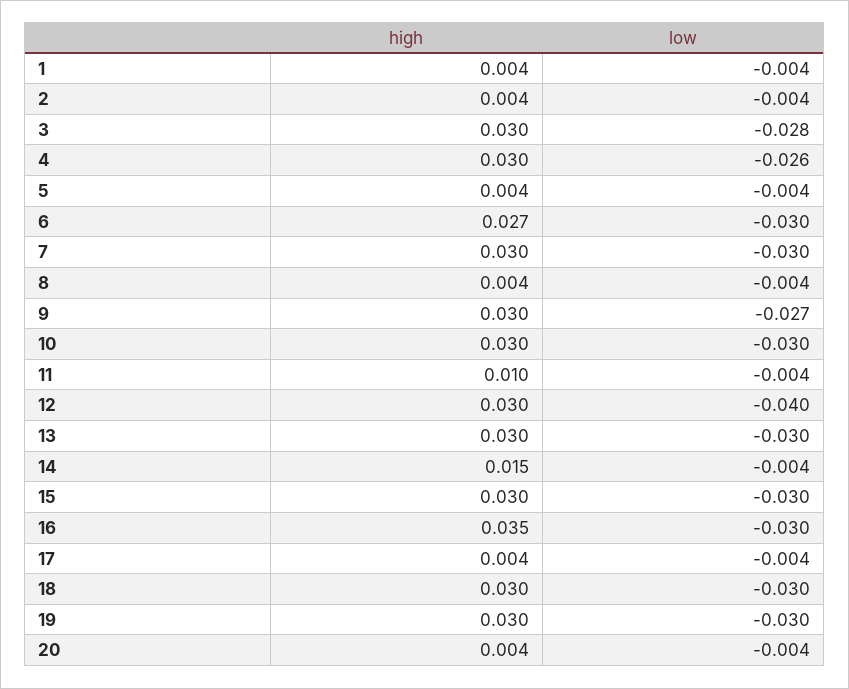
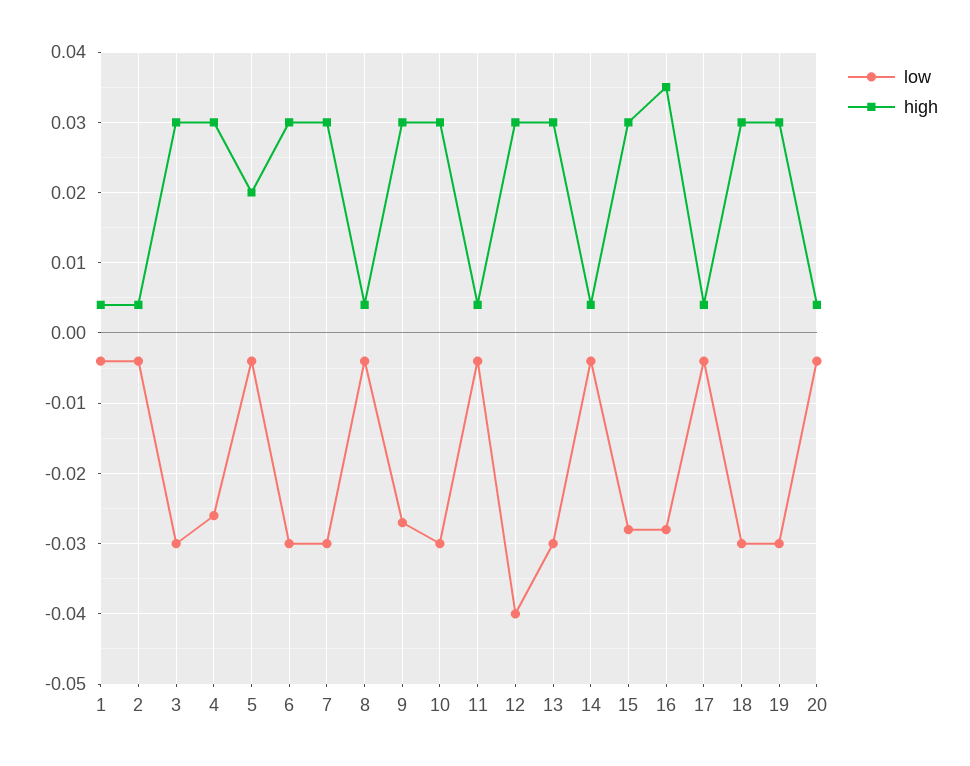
  {
    "high": {
      "1": 0.004,
      "2": 0.004,
      "3": 0.03,
      "4": 0.03,
-     "5": 0.004,
+     "5": 0.02,
-     "6": 0.027,
+     "6": 0.03,
      "7": 0.03,
      "8": 0.004,
      "9": 0.03,
      "10": 0.03,
-     "11": 0.01,
+     "11": 0.004,
      "12": 0.03,
      "13": 0.03,
-     "14": 0.015,
+     "14": 0.004,
      "15": 0.03,
      "16": 0.035,
      "17": 0.004,
      "18": 0.03,
      "19": 0.03,
      "20": 0.004
    },
    "low": {
      "1": -0.004,
      "2": -0.004,
-     "3": -0.028,
+     "3": -0.03,
      "4": -0.026,
      "5": -0.004,
      "6": -0.03,
      "7": -0.03,
      "8": -0.004,
      "9": -0.027,
      "10": -0.03,
      "11": -0.004,
      "12": -0.04,
      "13": -0.03,
      "14": -0.004,
-     "15": -0.03,
+     "15": -0.028,
-     "16": -0.03,
+     "16": -0.028,
      "17": -0.004,
      "18": -0.03,
      "19": -0.03,
      "20": -0.004
    }
  }

